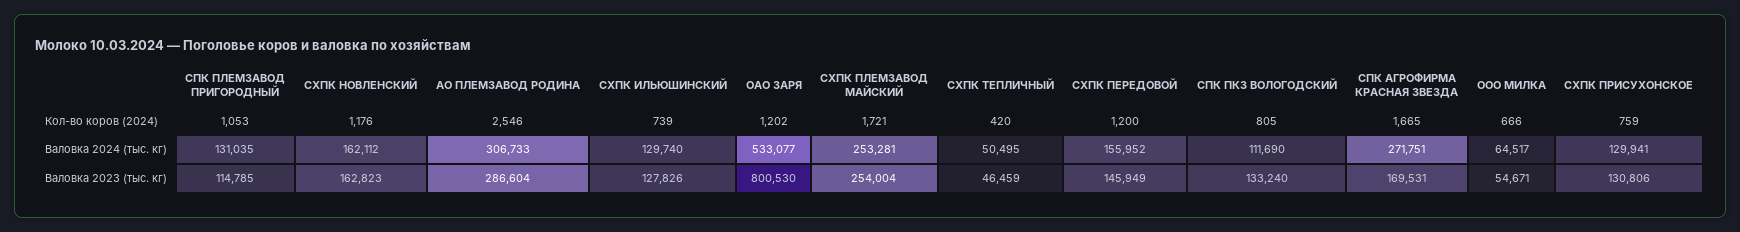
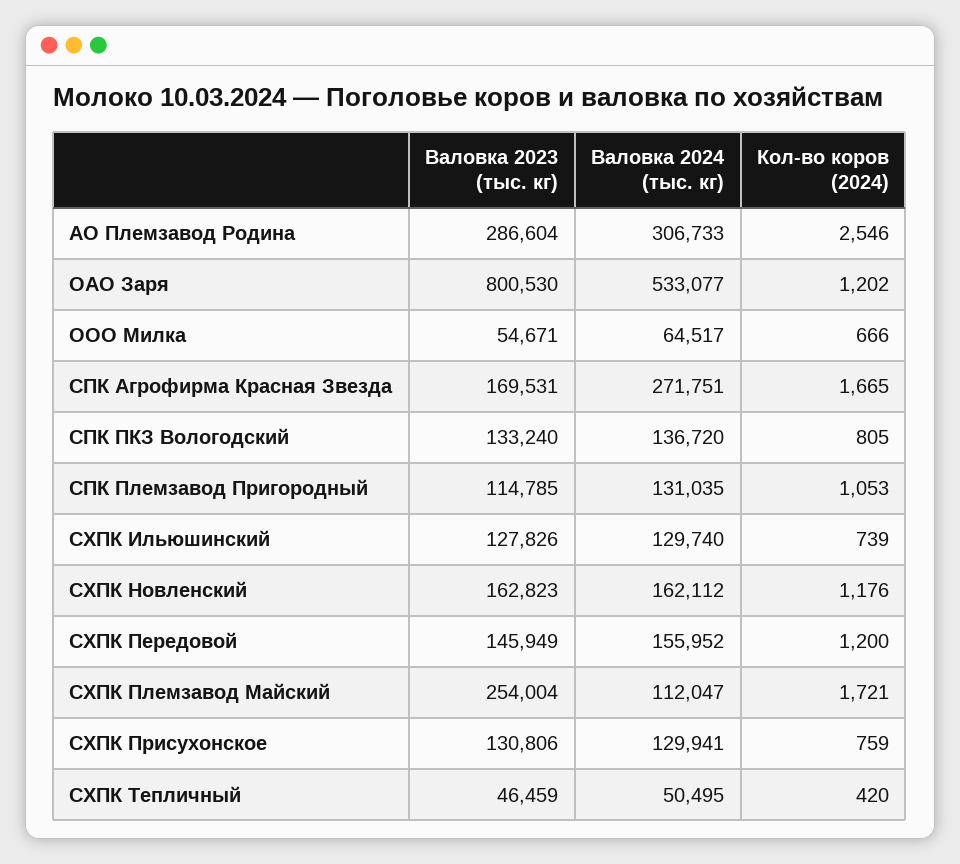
  {
    "СПК ПЛЕМЗАВОД ПРИГОРОДНЫЙ": {
      "Кол-во коров (2024)": 1053,
      "Валовка 2024 (тыс. кг)": 131035,
      "Валовка 2023 (тыс. кг)": 114785
    },
    "СХПК НОВЛЕНСКИЙ": {
      "Кол-во коров (2024)": 1176,
      "Валовка 2024 (тыс. кг)": 162112,
      "Валовка 2023 (тыс. кг)": 162823
    },
    "АО ПЛЕМЗАВОД РОДИНА": {
      "Кол-во коров (2024)": 2546,
      "Валовка 2024 (тыс. кг)": 306733,
      "Валовка 2023 (тыс. кг)": 286604
    },
    "СХПК ИЛЬЮШИНСКИЙ": {
      "Кол-во коров (2024)": 739,
      "Валовка 2024 (тыс. кг)": 129740,
      "Валовка 2023 (тыс. кг)": 127826
    },
    "ОАО ЗАРЯ": {
      "Кол-во коров (2024)": 1202,
      "Валовка 2024 (тыс. кг)": 533077,
      "Валовка 2023 (тыс. кг)": 800530
    },
    "СХПК ПЛЕМЗАВОД МАЙСКИЙ": {
      "Кол-во коров (2024)": 1721,
-     "Валовка 2024 (тыс. кг)": 253281,
+     "Валовка 2024 (тыс. кг)": 112047,
      "Валовка 2023 (тыс. кг)": 254004
    },
    "СХПК ТЕПЛИЧНЫЙ": {
      "Кол-во коров (2024)": 420,
      "Валовка 2024 (тыс. кг)": 50495,
      "Валовка 2023 (тыс. кг)": 46459
    },
    "СХПК ПЕРЕДОВОЙ": {
      "Кол-во коров (2024)": 1200,
      "Валовка 2024 (тыс. кг)": 155952,
      "Валовка 2023 (тыс. кг)": 145949
    },
    "СПК ПКЗ ВОЛОГОДСКИЙ": {
      "Кол-во коров (2024)": 805,
-     "Валовка 2024 (тыс. кг)": 111690,
+     "Валовка 2024 (тыс. кг)": 136720,
      "Валовка 2023 (тыс. кг)": 133240
    },
    "СПК АГРОФИРМА КРАСНАЯ ЗВЕЗДА": {
      "Кол-во коров (2024)": 1665,
      "Валовка 2024 (тыс. кг)": 271751,
      "Валовка 2023 (тыс. кг)": 169531
    },
    "ООО МИЛКА": {
      "Кол-во коров (2024)": 666,
      "Валовка 2024 (тыс. кг)": 64517,
      "Валовка 2023 (тыс. кг)": 54671
    },
    "СХПК ПРИСУХОНСКОЕ": {
      "Кол-во коров (2024)": 759,
      "Валовка 2024 (тыс. кг)": 129941,
      "Валовка 2023 (тыс. кг)": 130806
    }
  }

